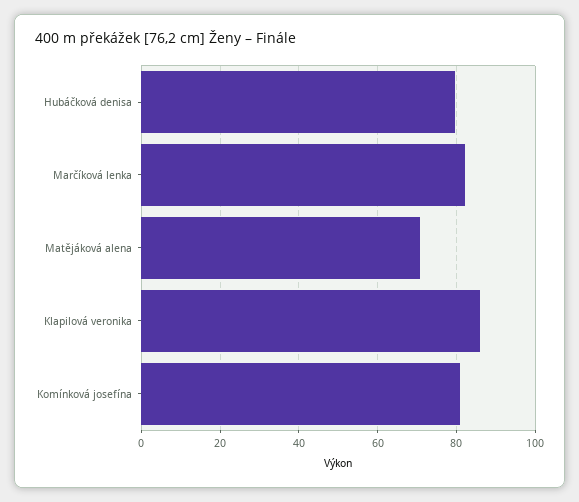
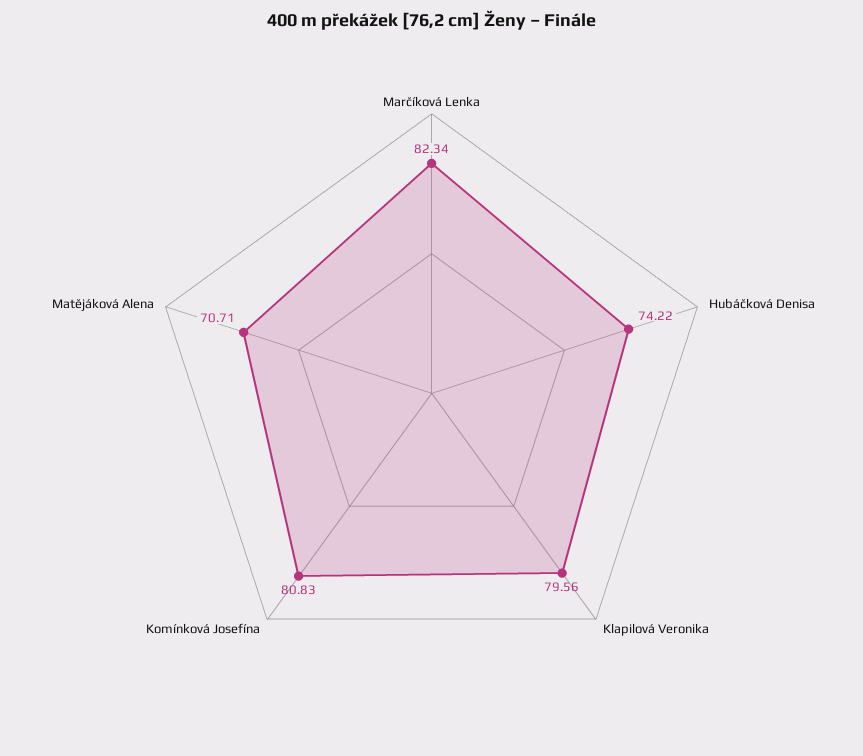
  {
-   "Hubáčková denisa": 80,
+   "Hubáčková denisa": 74.22,
    "Marčíková lenka": 82.34,
    "Matějáková alena": 70.71,
-   "Klapilová veronika": 86,
+   "Klapilová veronika": 79.56,
    "Komínková josefína": 80.83
  }

